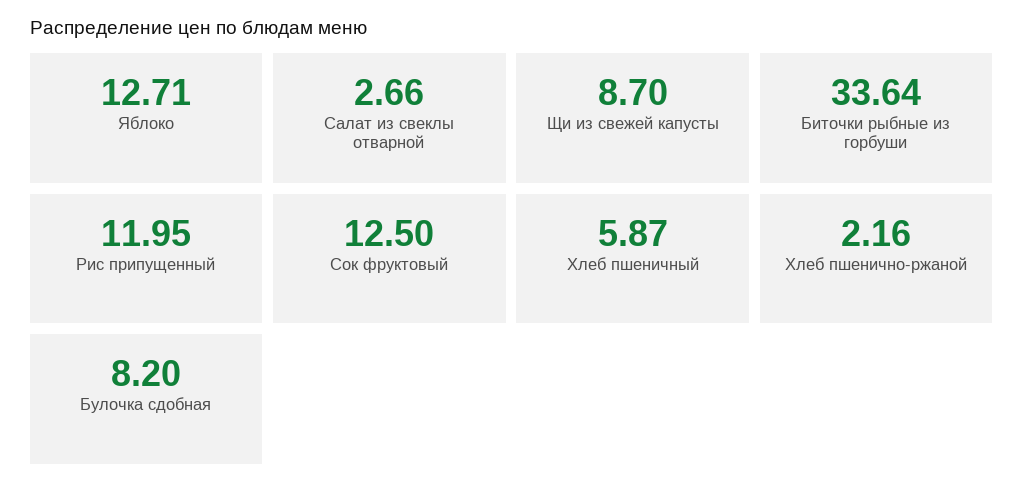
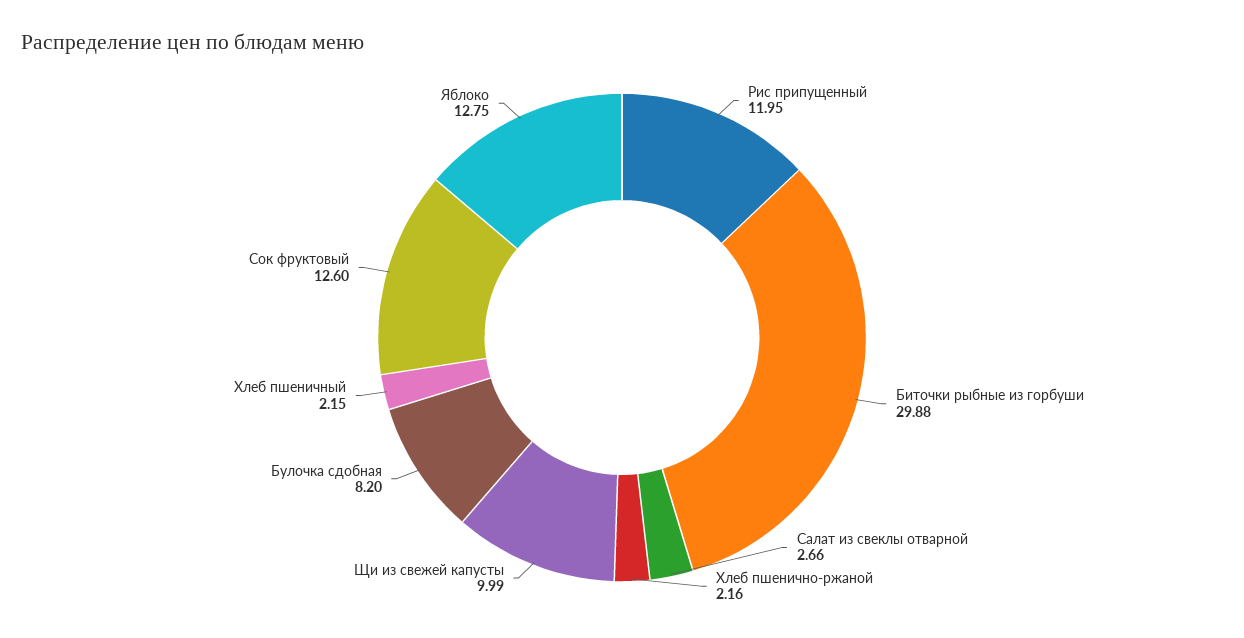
  {
-   "Яблоко": 12.71,
+   "Яблоко": 12.75,
    "Салат из свеклы отварной": 2.66,
-   "Щи из свежей капусты": 8.7,
+   "Щи из свежей капусты": 9.99,
-   "Биточки рыбные из горбуши": 33.64,
+   "Биточки рыбные из горбуши": 29.88,
    "Рис припущенный": 11.95,
-   "Сок фруктовый": 12.5,
+   "Сок фруктовый": 12.6,
-   "Хлеб пшеничный": 5.87,
+   "Хлеб пшеничный": 2.15,
    "Хлеб пшенично-ржаной": 2.16,
    "Булочка сдобная": 8.2
  }

